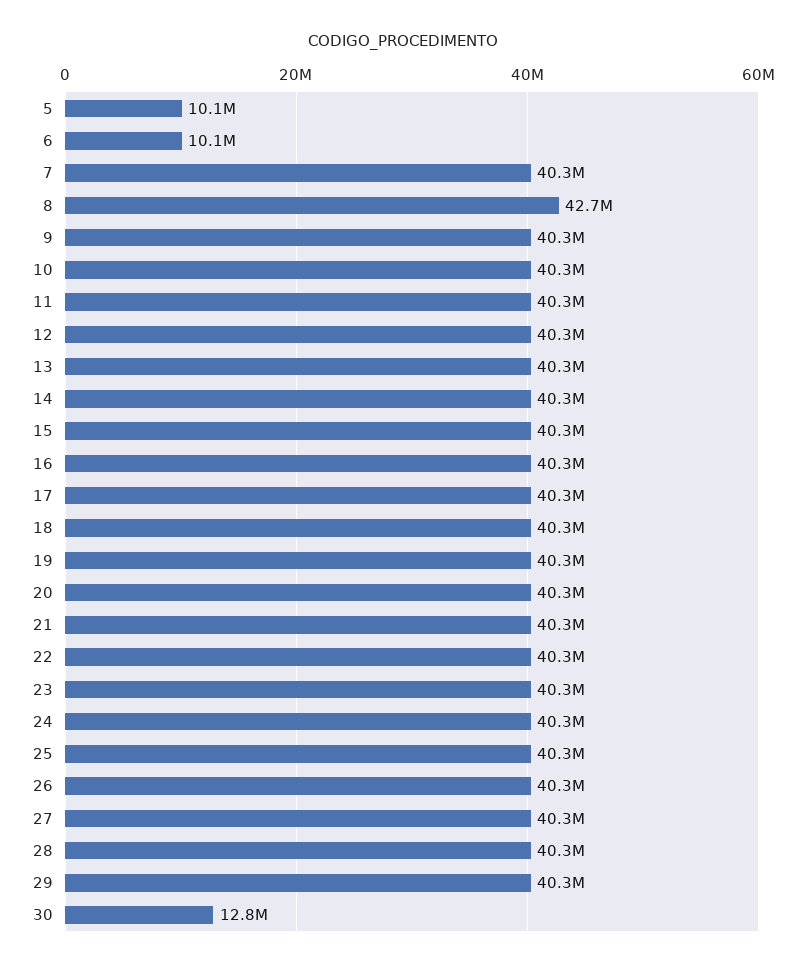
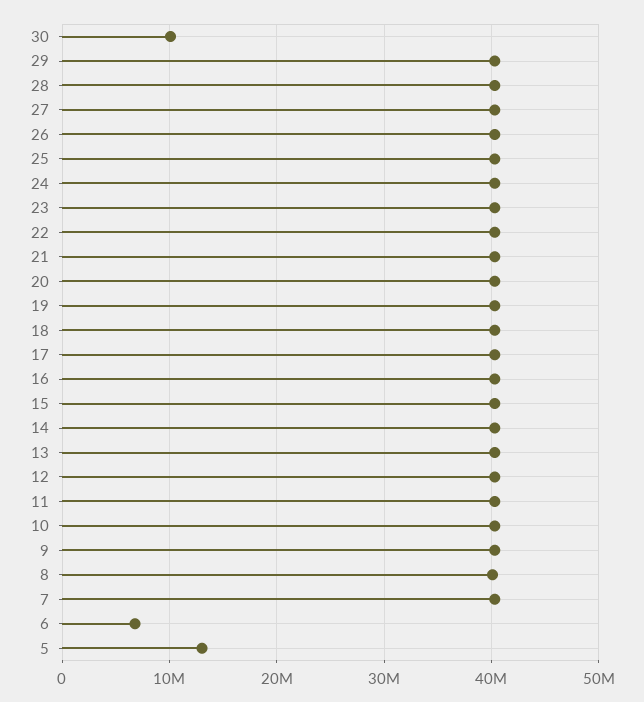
  {
-   "5": 10100000,
+   "5": 13000000,
-   "6": 10100000,
+   "6": 7000000,
    "7": 40300000,
-   "8": 42700000,
+   "8": 40000000,
    "9": 40300000,
    "10": 40300000,
    "11": 40300000,
    "12": 40300000,
    "13": 40300000,
    "14": 40300000,
    "15": 40300000,
    "16": 40300000,
    "17": 40300000,
    "18": 40300000,
    "19": 40300000,
    "20": 40300000,
    "21": 40300000,
    "22": 40300000,
    "23": 40300000,
    "24": 40300000,
    "25": 40300000,
    "26": 40300000,
    "27": 40300000,
    "28": 40300000,
    "29": 40300000,
-   "30": 12800000
+   "30": 10000000
  }

